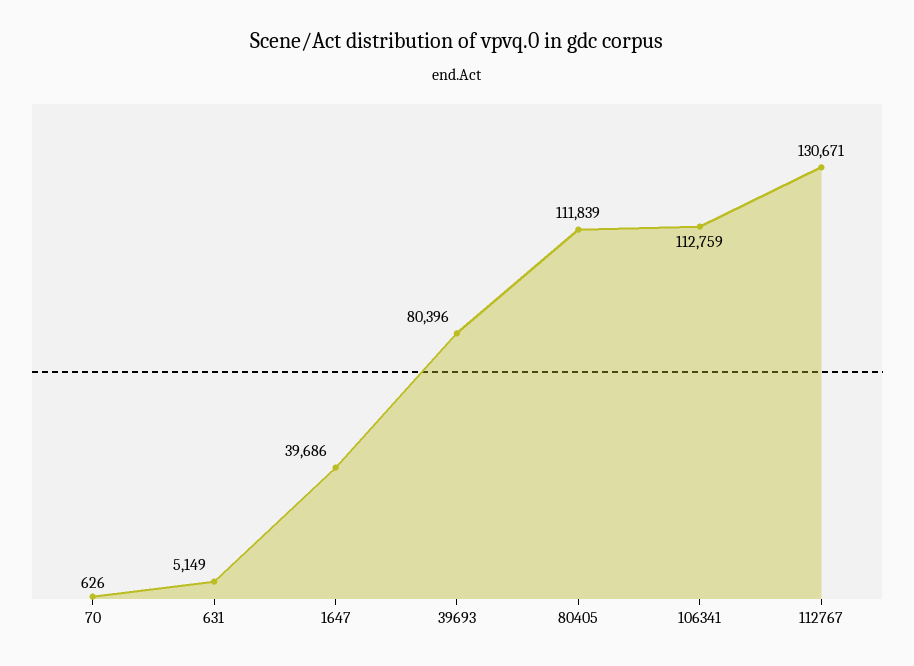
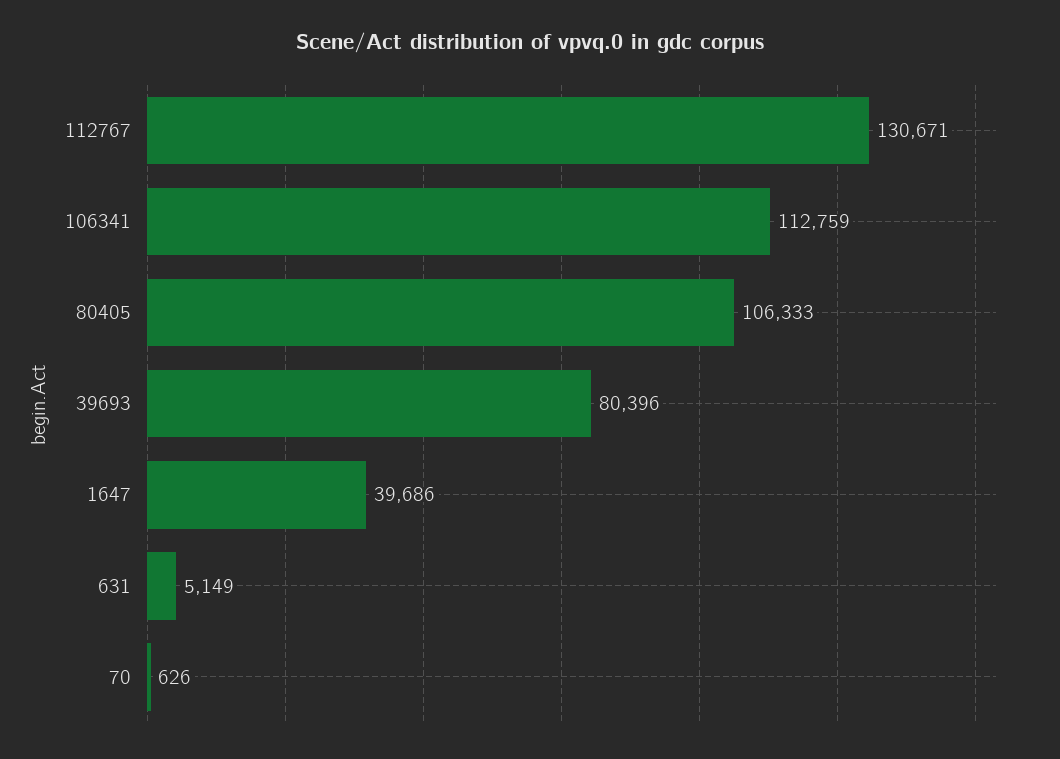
  {
    "70": 626,
    "631": 5149,
    "1647": 39686,
    "39693": 80396,
-   "80405": 111839,
+   "80405": 106333,
    "106341": 112759,
    "112767": 130671
  }

